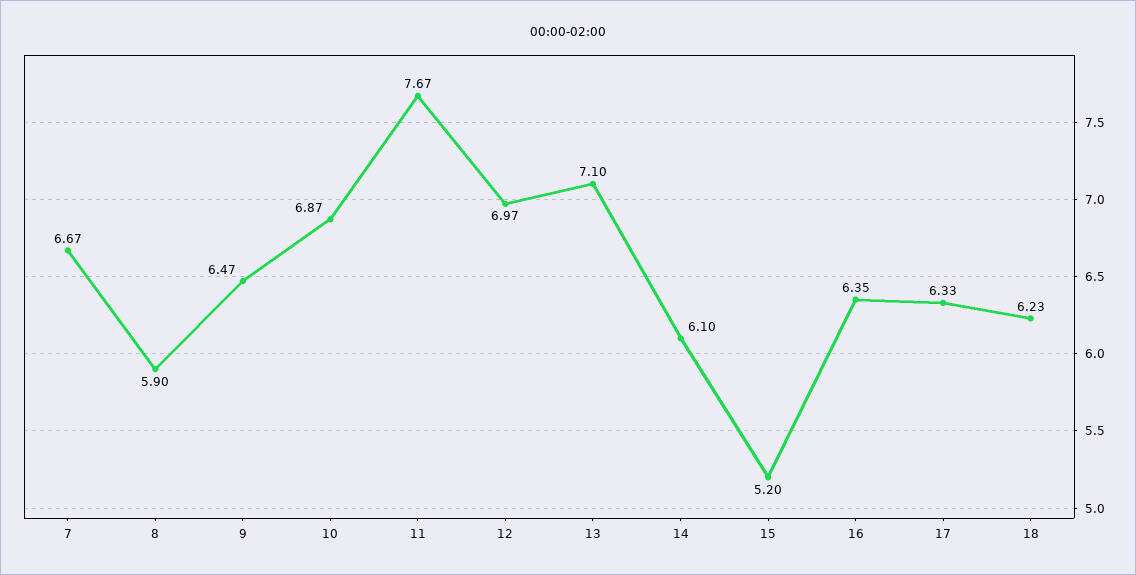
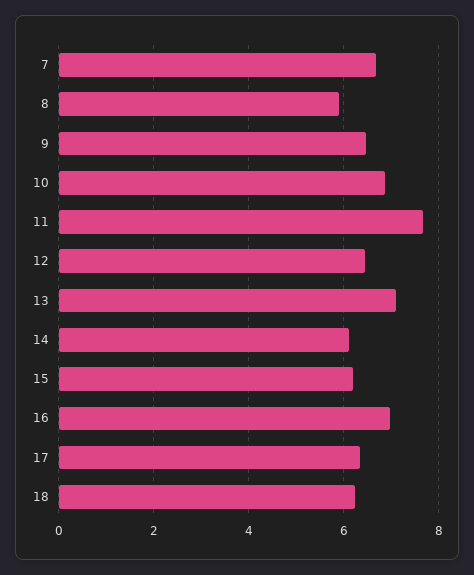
  {
    "7": 6.67,
    "8": 5.9,
    "9": 6.47,
    "10": 6.87,
    "11": 7.67,
-   "12": 6.97,
+   "12": 6.4,
    "13": 7.1,
    "14": 6.1,
-   "15": 5.2,
+   "15": 6.2,
-   "16": 6.35,
+   "16": 7,
    "17": 6.33,
    "18": 6.23
  }

